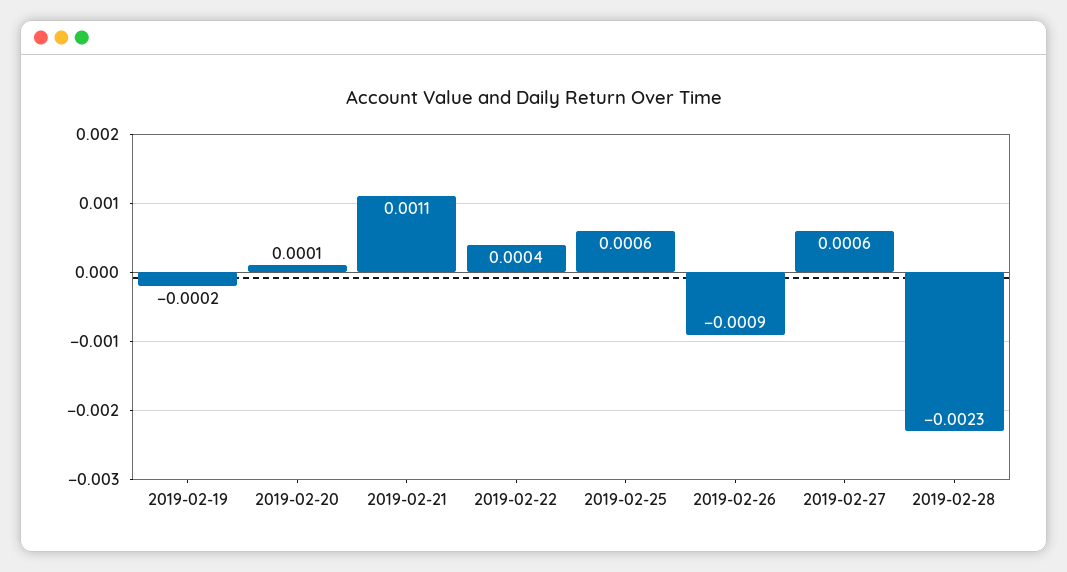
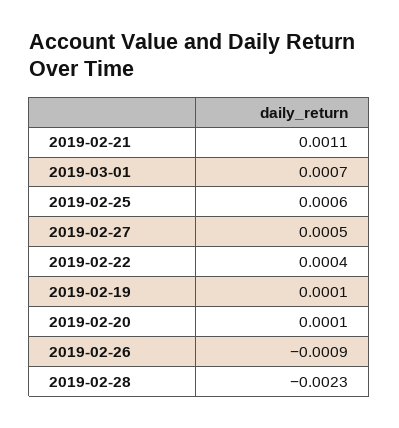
  {
-   "2019-02-19": -0.0002,
+   "2019-02-19": 0.0001,
    "2019-02-20": 0.0001,
    "2019-02-21": 0.0011,
    "2019-02-22": 0.0004,
    "2019-02-25": 0.0006,
    "2019-02-26": -0.0009,
-   "2019-02-27": 0.0006,
+   "2019-02-27": 0.0005,
-   "2019-02-28": -0.0023
+   "2019-02-28": -0.0023,
+   "2019-03-01": 0.0007
  }

